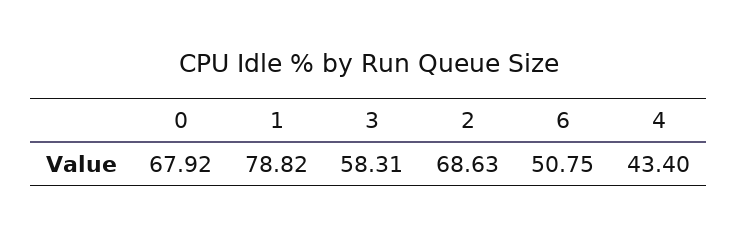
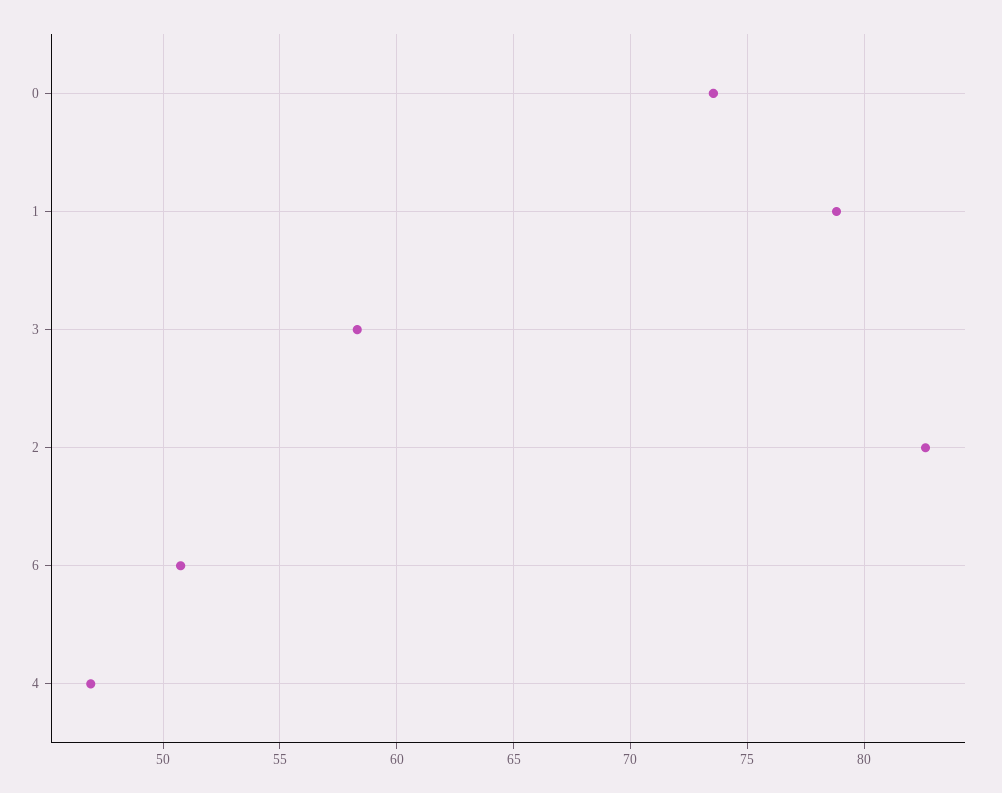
  {
-   "0": 67.92,
+   "0": 73.5,
    "1": 78.82,
    "3": 58.31,
-   "2": 68.63,
+   "2": 82.5,
    "6": 50.75,
-   "4": 43.4
+   "4": 47
  }

